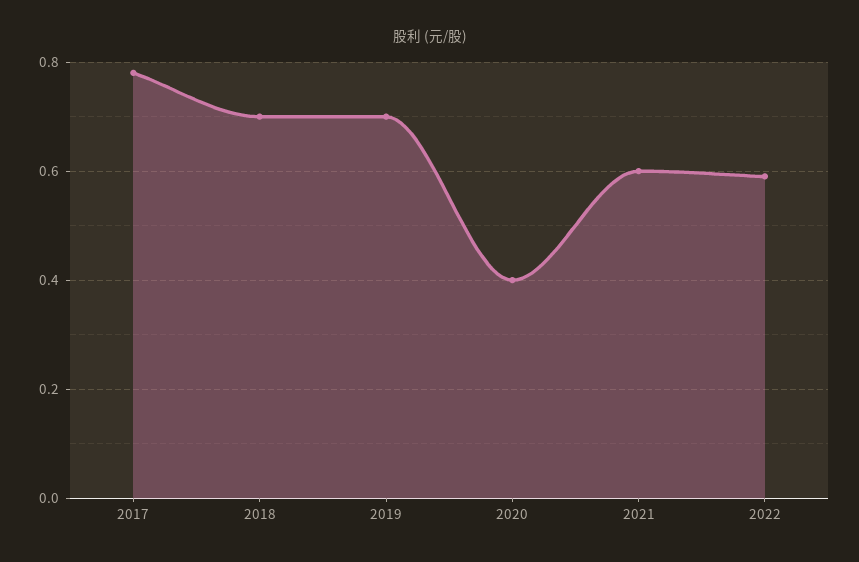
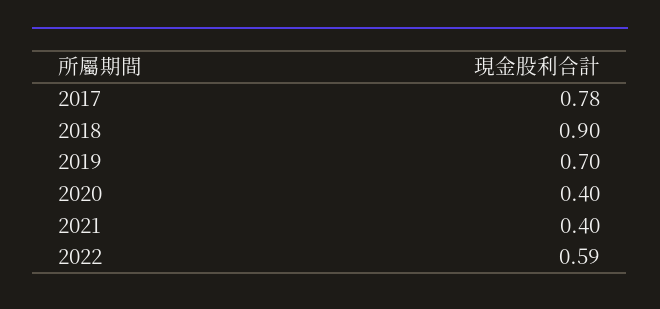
  {
    "2017": 0.78,
-   "2018": 0.7,
+   "2018": 0.9,
    "2019": 0.7,
    "2020": 0.4,
-   "2021": 0.6,
+   "2021": 0.4,
    "2022": 0.59
  }

